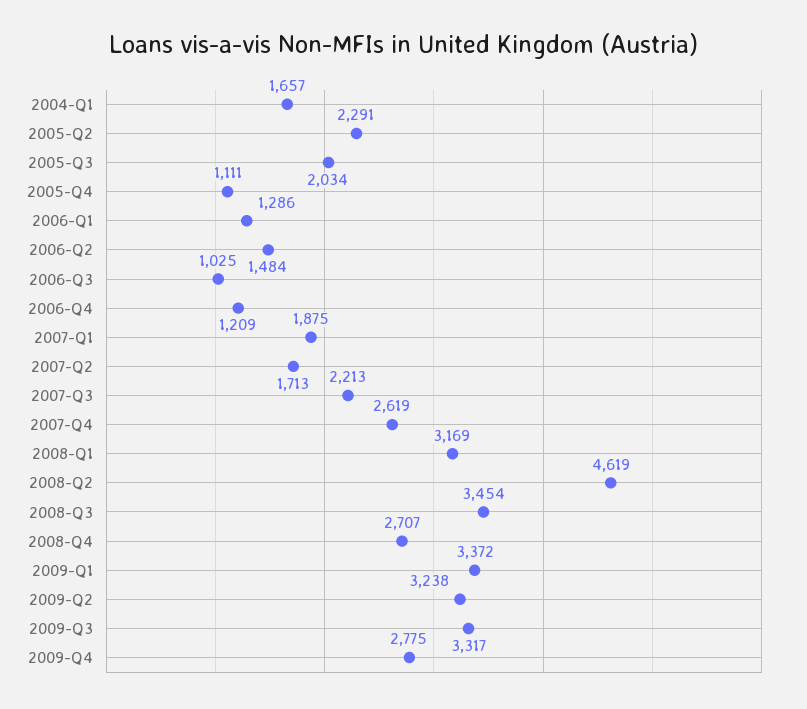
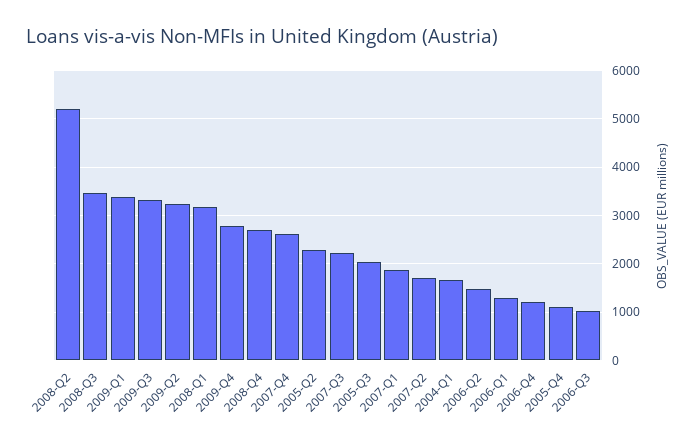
  {
    "2004-Q1": 1657,
    "2005-Q2": 2291,
    "2005-Q3": 2034,
    "2005-Q4": 1111,
    "2006-Q1": 1286,
    "2006-Q2": 1484,
    "2006-Q3": 1025,
    "2006-Q4": 1209,
    "2007-Q1": 1875,
    "2007-Q2": 1713,
    "2007-Q3": 2213,
    "2007-Q4": 2619,
    "2008-Q1": 3169,
-   "2008-Q2": 4619,
+   "2008-Q2": 5200,
    "2008-Q3": 3454,
    "2008-Q4": 2707,
    "2009-Q1": 3372,
    "2009-Q2": 3238,
    "2009-Q3": 3317,
    "2009-Q4": 2775
  }

